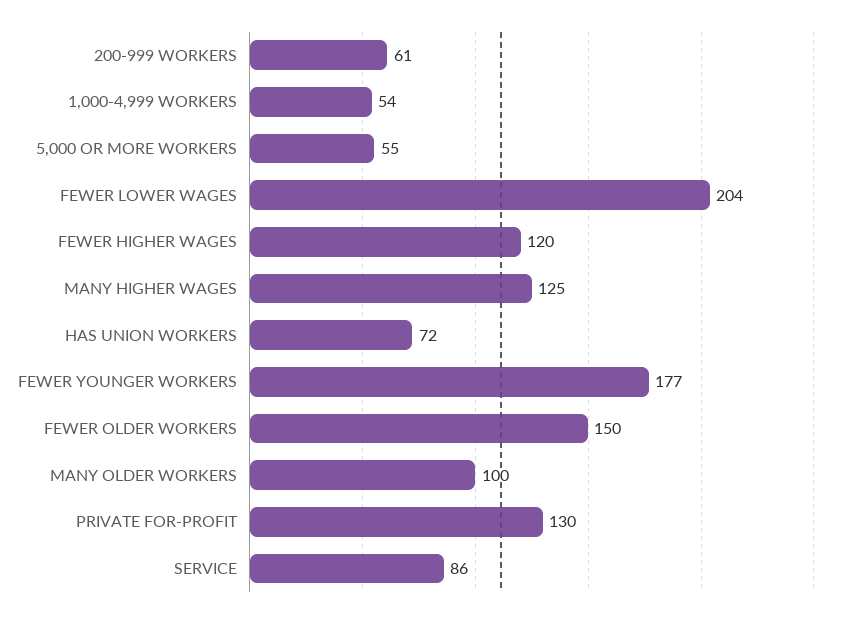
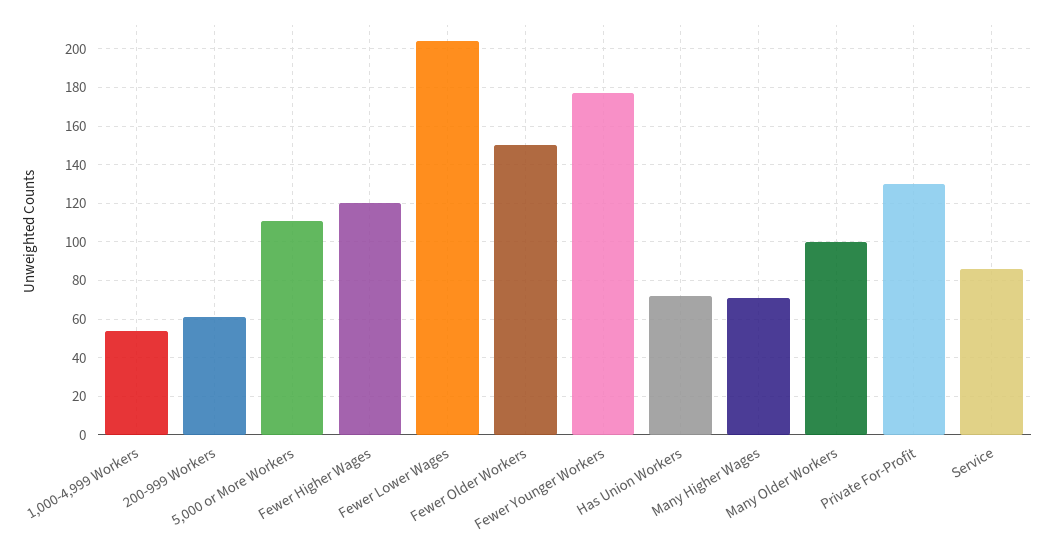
  {
    "200-999 WORKERS": 61,
    "1,000-4,999 WORKERS": 54,
-   "5,000 OR MORE WORKERS": 55,
+   "5,000 OR MORE WORKERS": 110,
    "FEWER LOWER WAGES": 204,
    "FEWER HIGHER WAGES": 120,
-   "MANY HIGHER WAGES": 125,
+   "MANY HIGHER WAGES": 70,
    "HAS UNION WORKERS": 72,
    "FEWER YOUNGER WORKERS": 177,
    "FEWER OLDER WORKERS": 150,
    "MANY OLDER WORKERS": 100,
    "PRIVATE FOR-PROFIT": 130,
    "SERVICE": 86
  }

